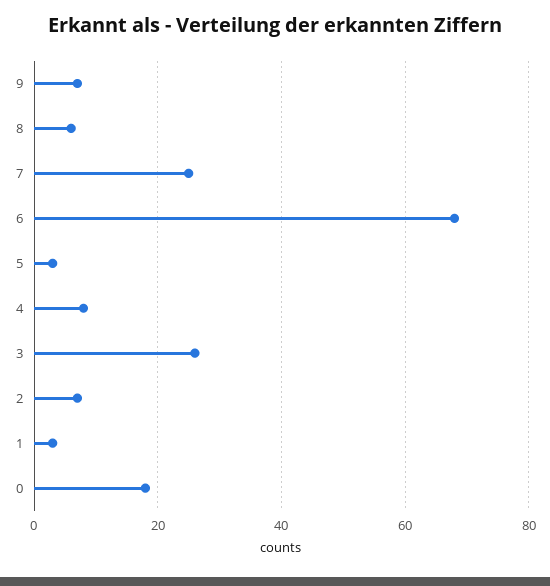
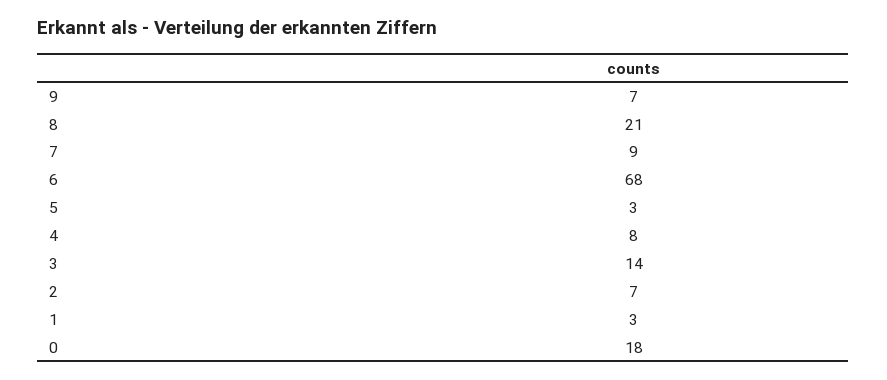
  {
    "9": 7,
-   "8": 5,
+   "8": 21,
-   "7": 25,
+   "7": 9,
    "6": 68,
    "5": 3,
    "4": 8,
-   "3": 25,
+   "3": 14,
    "2": 7,
    "1": 3,
    "0": 18
  }

